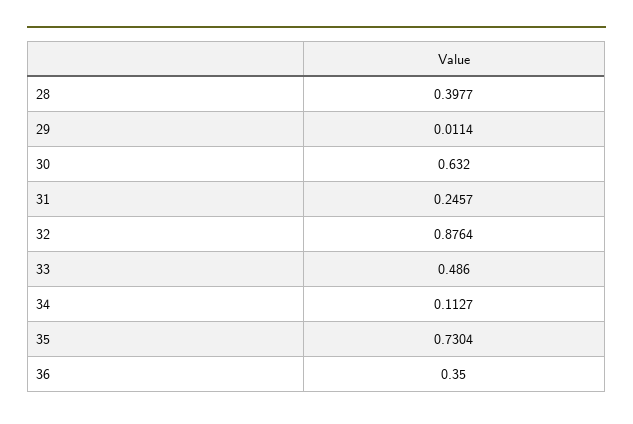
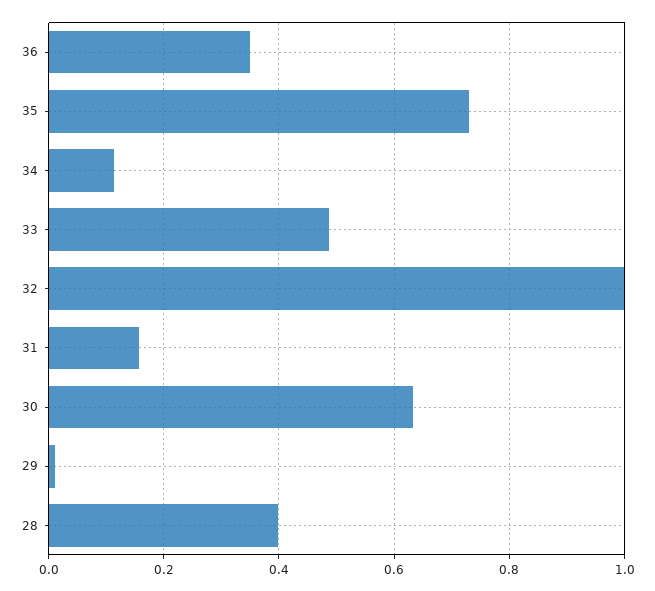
  {
    "28": 0.3977,
    "29": 0.0114,
    "30": 0.632,
-   "31": 0.2457,
+   "31": 0.16,
-   "32": 0.8764,
+   "32": 1,
    "33": 0.486,
    "34": 0.1127,
    "35": 0.7304,
    "36": 0.35
  }

